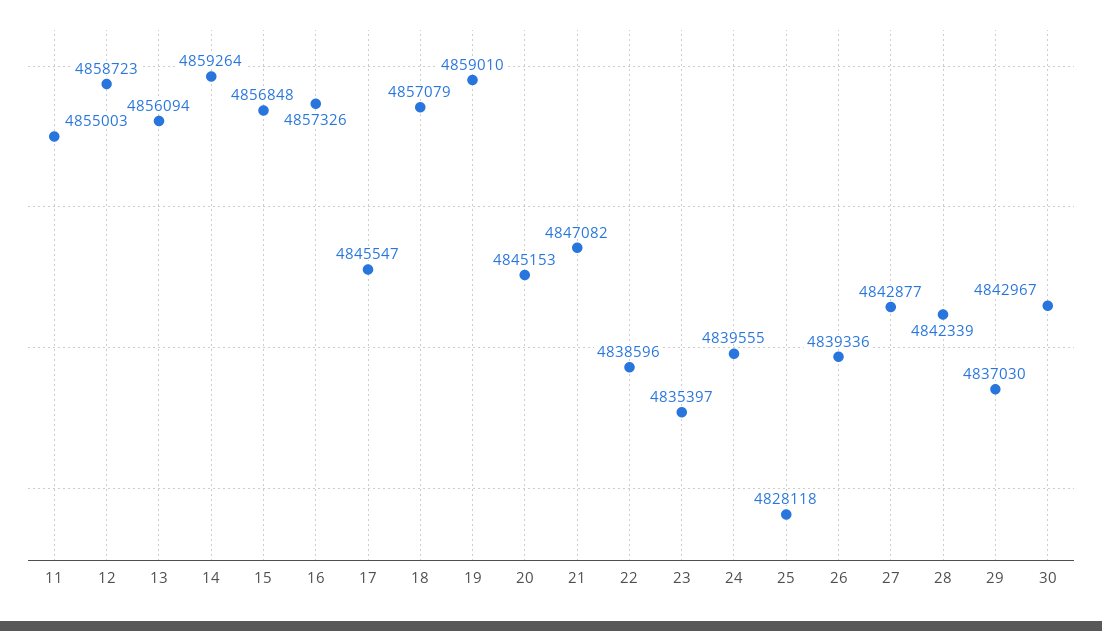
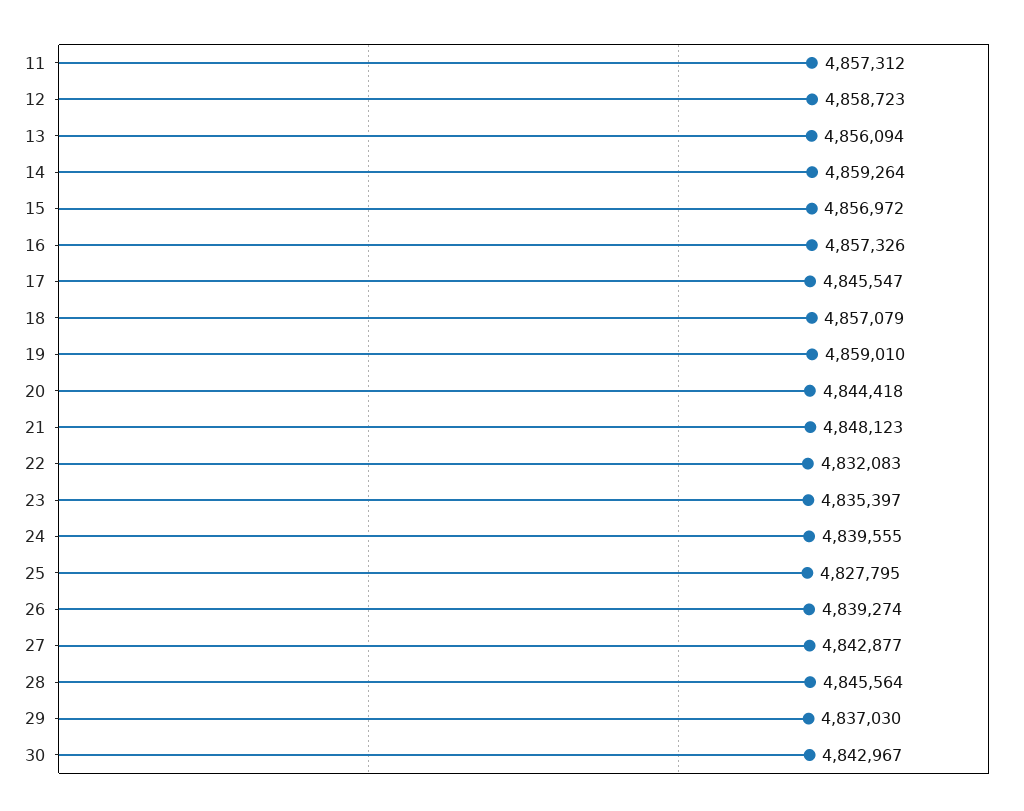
  {
-   "11": 4855003,
+   "11": 4857312,
    "12": 4858723,
    "13": 4856094,
    "14": 4859264,
-   "15": 4856848,
+   "15": 4856972,
    "16": 4857326,
    "17": 4845547,
    "18": 4857079,
    "19": 4859010,
-   "20": 4845153,
+   "20": 4844418,
-   "21": 4847082,
+   "21": 4848123,
-   "22": 4838596,
+   "22": 4832083,
    "23": 4835397,
    "24": 4839555,
-   "25": 4828118,
+   "25": 4827795,
-   "26": 4839336,
+   "26": 4839274,
    "27": 4842877,
-   "28": 4842339,
+   "28": 4845564,
    "29": 4837030,
    "30": 4842967
  }

